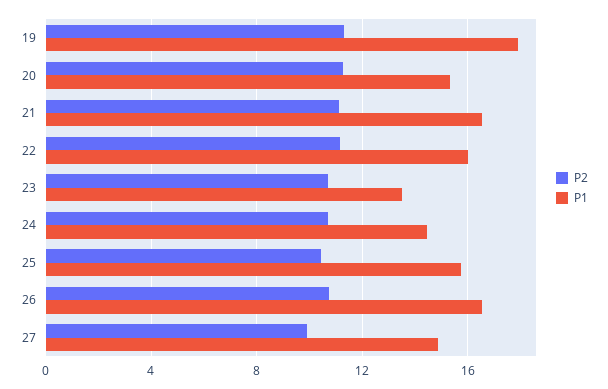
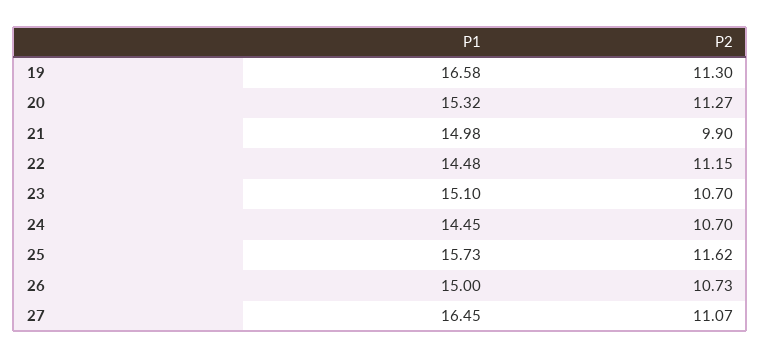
  {
    "P2": {
      "19": 11.3,
      "20": 11.27,
-     "21": 11,
+     "21": 9.9,
      "22": 11.15,
      "23": 10.7,
      "24": 10.7,
-     "25": 10.5,
+     "25": 11.62,
      "26": 10.73,
-     "27": 10
+     "27": 11.07
    },
    "P1": {
-     "19": 18,
+     "19": 16.58,
      "20": 15.32,
-     "21": 16.5,
+     "21": 14.98,
-     "22": 16,
+     "22": 14.48,
-     "23": 13.5,
+     "23": 15.1,
      "24": 14.45,
      "25": 15.73,
-     "26": 16.5,
+     "26": 15,
-     "27": 15
+     "27": 16.45
    }
  }

